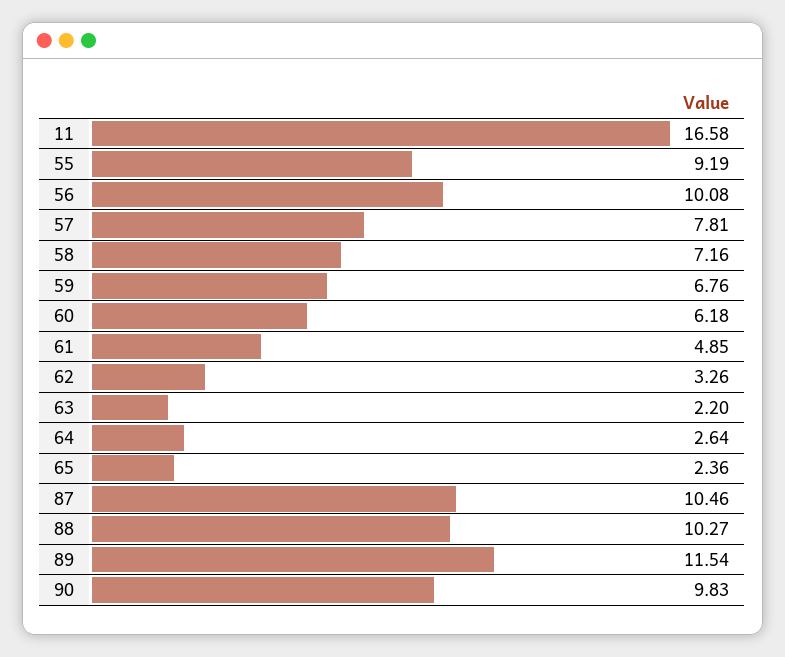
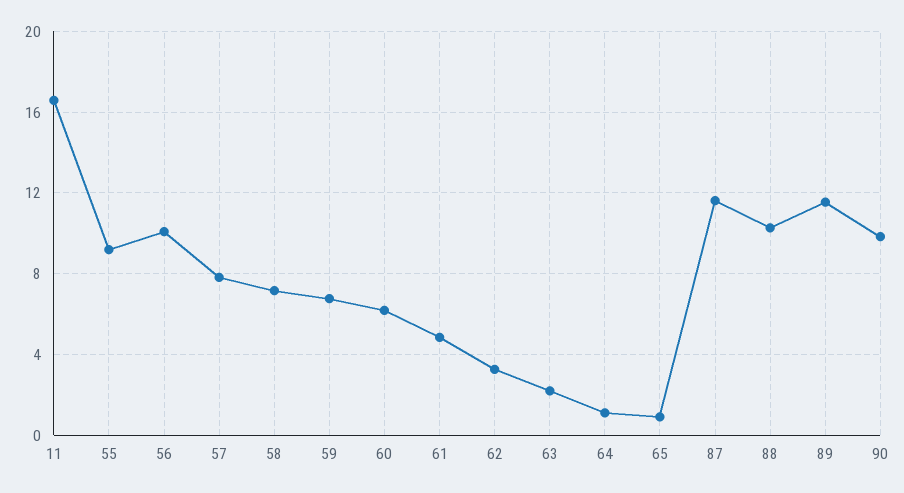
  {
    "11": 16.58,
    "55": 9.19,
    "56": 10.08,
    "57": 7.81,
    "58": 7.16,
    "59": 6.76,
    "60": 6.18,
    "61": 4.85,
    "62": 3.26,
    "63": 2.2,
-   "64": 2.64,
+   "64": 1,
-   "65": 2.36,
+   "65": 1,
-   "87": 10.46,
+   "87": 11.5,
    "88": 10.27,
    "89": 11.54,
    "90": 9.83
  }

